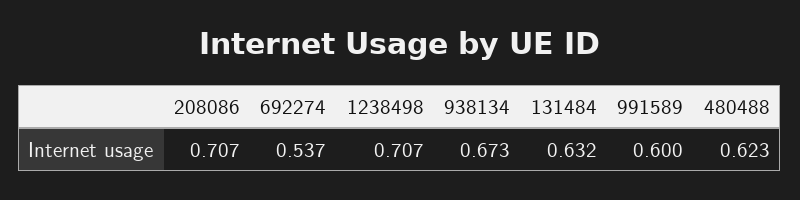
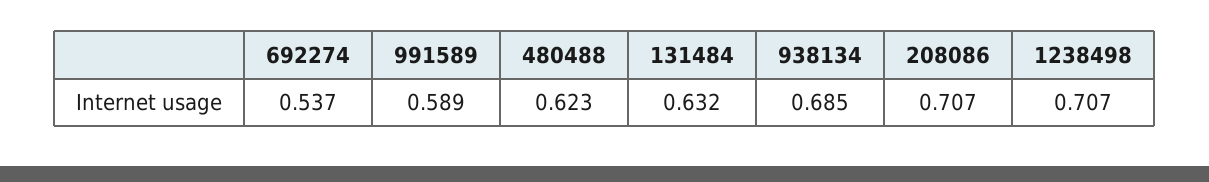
  {
    "208086": 0.707,
    "692274": 0.537,
    "1238498": 0.707,
-   "938134": 0.673,
+   "938134": 0.685,
    "131484": 0.632,
-   "991589": 0.6,
+   "991589": 0.589,
    "480488": 0.623
  }

